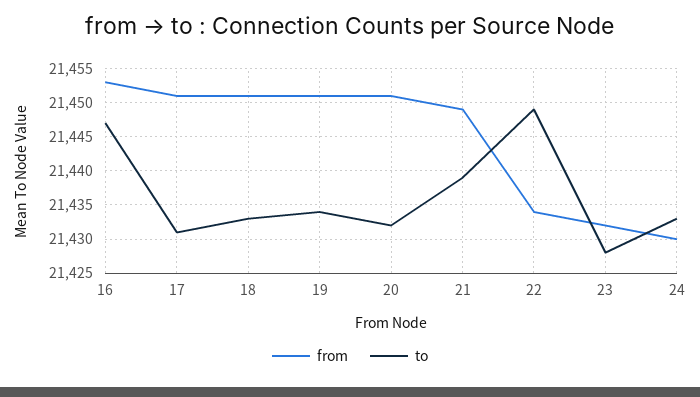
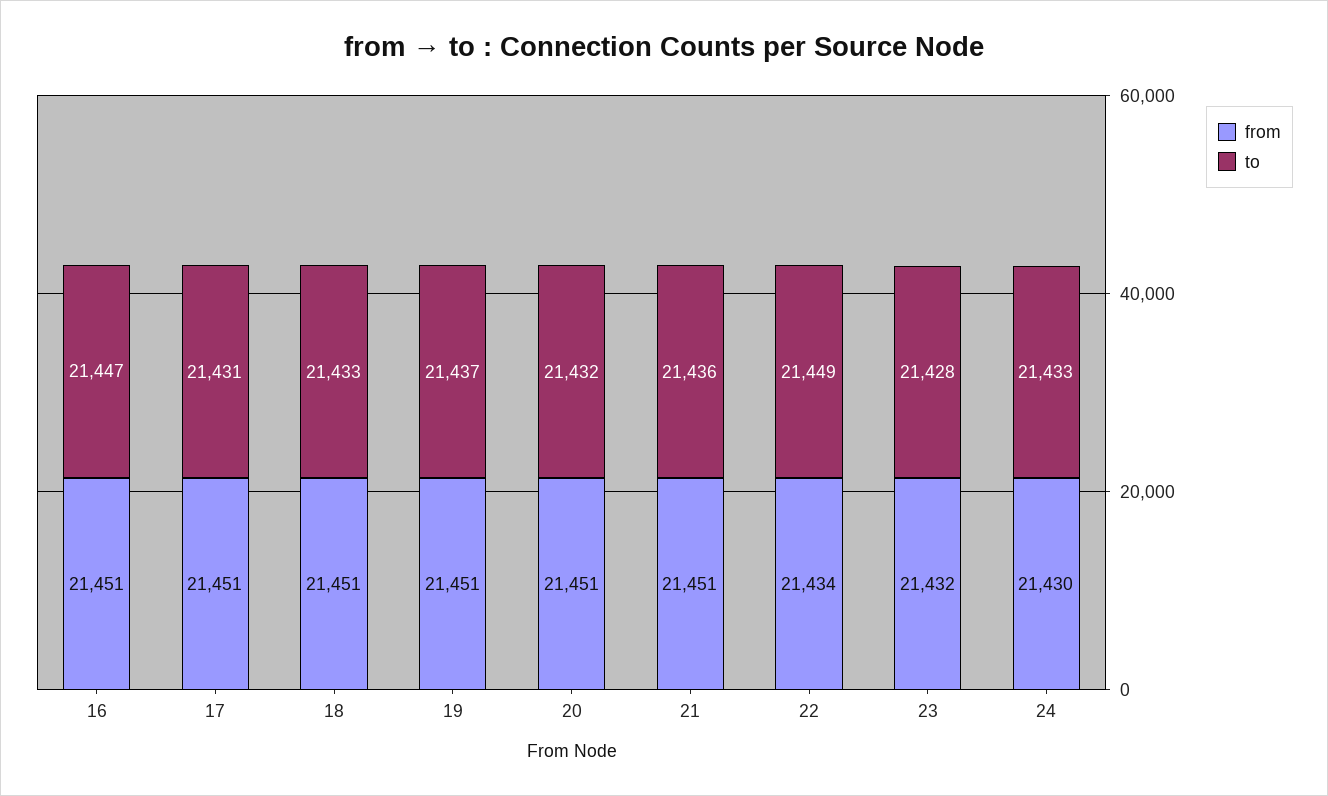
  {
    "from": {
-     "16": 21453,
+     "16": 21451,
      "17": 21451,
      "18": 21451,
      "19": 21451,
      "20": 21451,
-     "21": 21449,
+     "21": 21451,
      "22": 21434,
      "23": 21432,
      "24": 21430
    },
    "to": {
      "16": 21447,
      "17": 21431,
      "18": 21433,
-     "19": 21434,
+     "19": 21437,
      "20": 21432,
-     "21": 21439,
+     "21": 21436,
      "22": 21449,
      "23": 21428,
      "24": 21433
    }
  }

